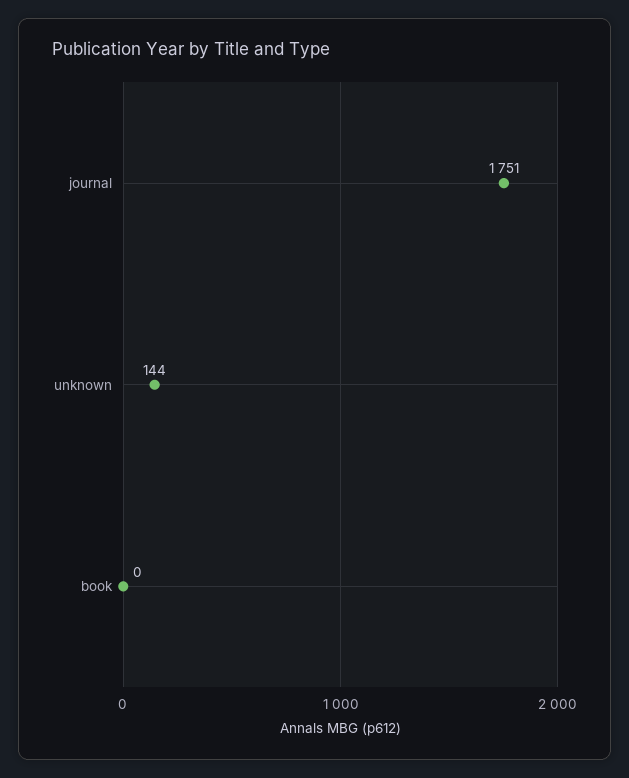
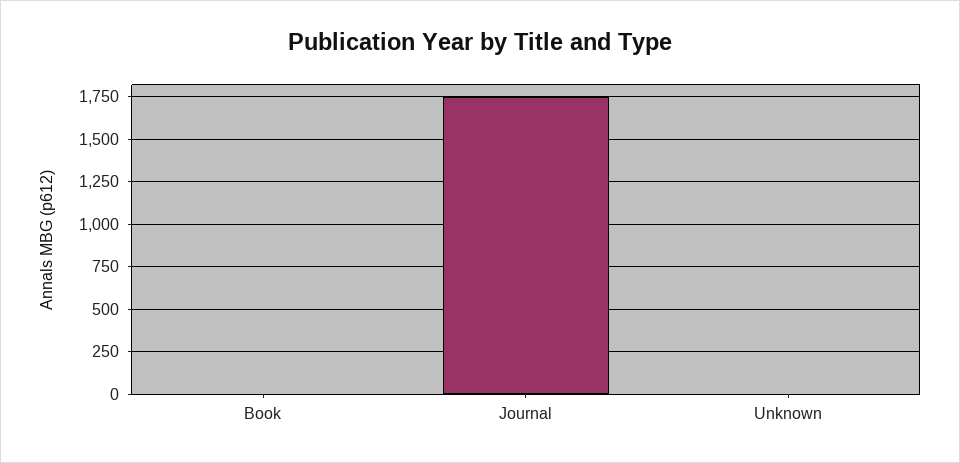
  {
    "journal": 1751,
-   "unknown": 144,
+   "unknown": 0,
    "book": 0
  }

